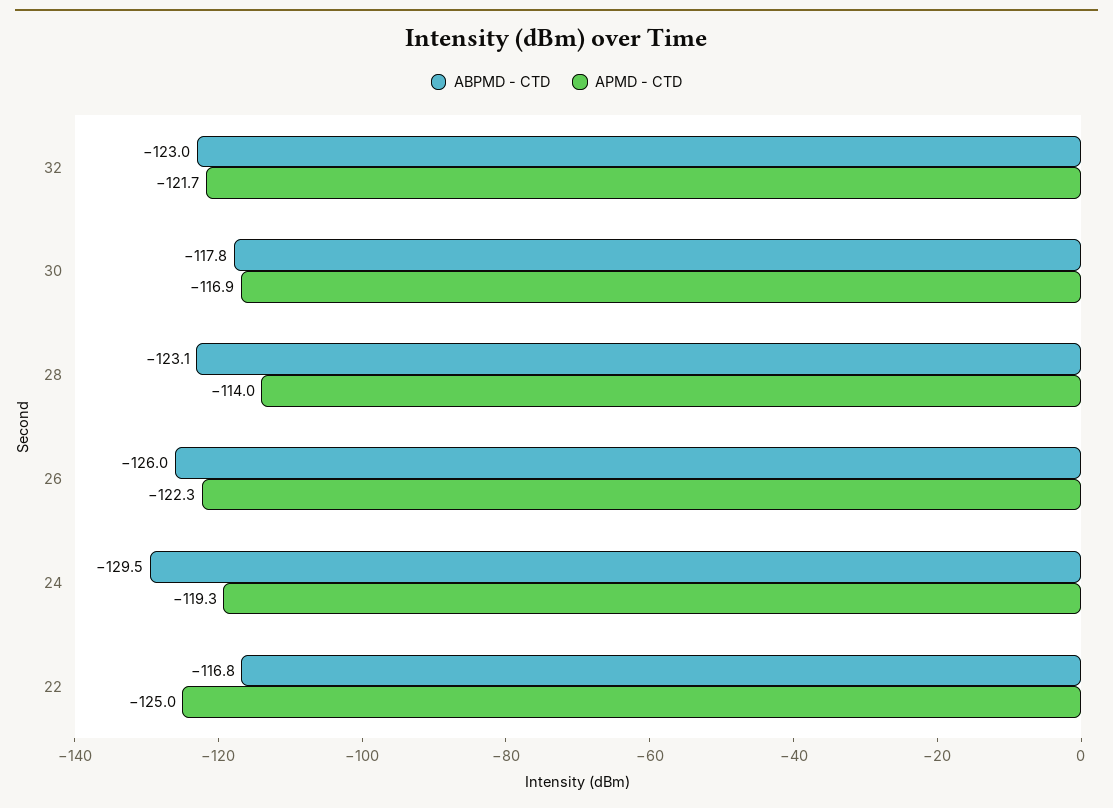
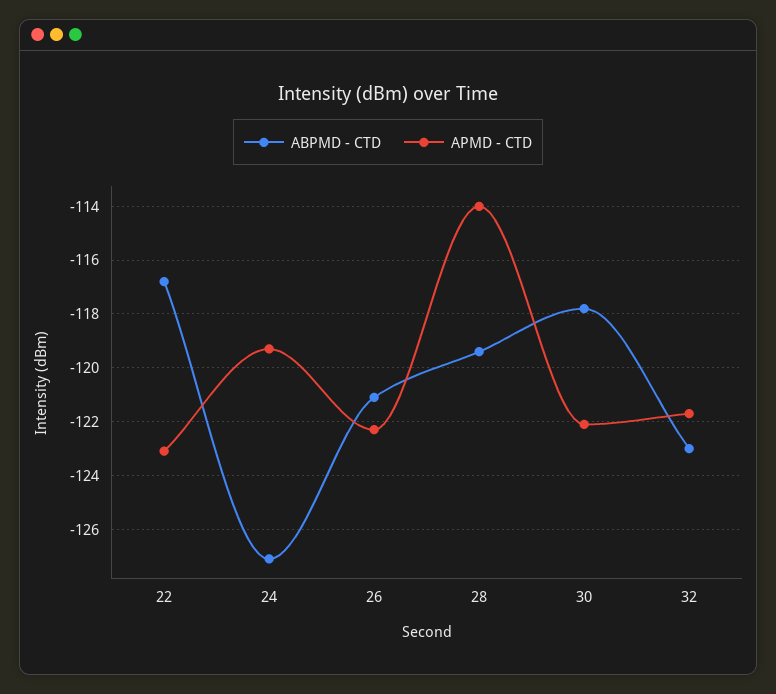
  {
    "ABPMD - CTD": {
      "32": -123,
      "30": -117.8,
-     "28": -123.1,
+     "28": -119.5,
-     "26": -126,
+     "26": -121,
-     "24": -129.5,
+     "24": -127,
      "22": -116.8
    },
    "APMD - CTD": {
      "32": -121.7,
-     "30": -116.9,
+     "30": -122,
      "28": -114,
      "26": -122.3,
      "24": -119.3,
-     "22": -125
+     "22": -123
    }
  }

